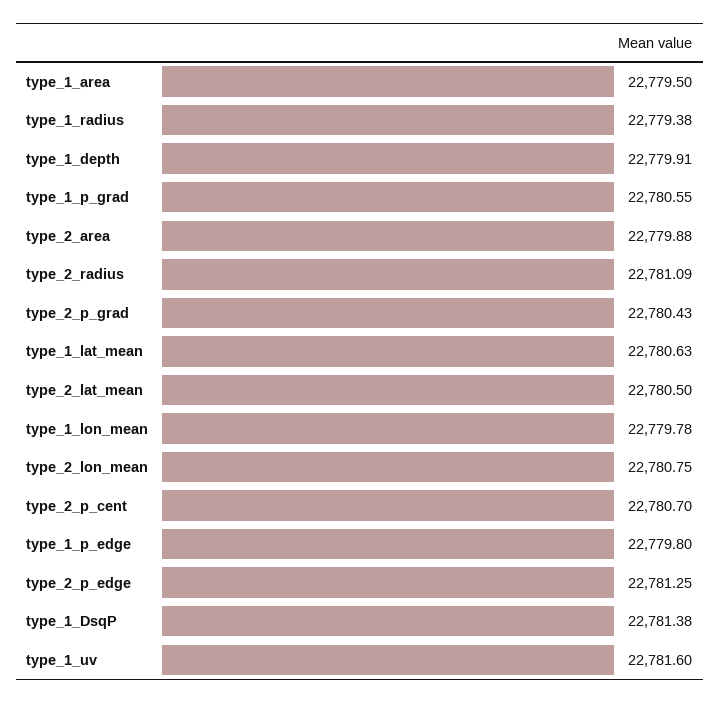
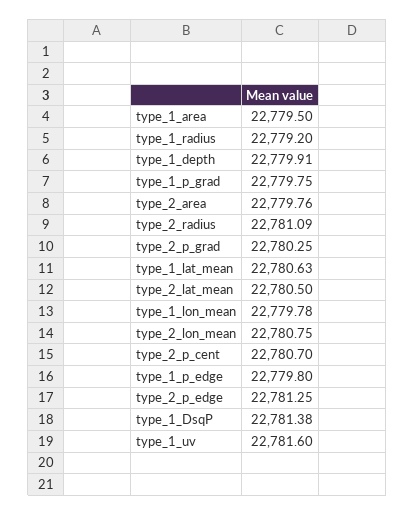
  {
    "type_1_area": 22779.5,
-   "type_1_radius": 22779.38,
+   "type_1_radius": 22779.2,
    "type_1_depth": 22779.91,
-   "type_1_p_grad": 22780.55,
+   "type_1_p_grad": 22779.75,
-   "type_2_area": 22779.88,
+   "type_2_area": 22779.76,
    "type_2_radius": 22781.09,
-   "type_2_p_grad": 22780.43,
+   "type_2_p_grad": 22780.25,
    "type_1_lat_mean": 22780.63,
    "type_2_lat_mean": 22780.5,
    "type_1_lon_mean": 22779.78,
    "type_2_lon_mean": 22780.75,
    "type_2_p_cent": 22780.7,
    "type_1_p_edge": 22779.8,
    "type_2_p_edge": 22781.25,
    "type_1_DsqP": 22781.38,
    "type_1_uv": 22781.6
  }

